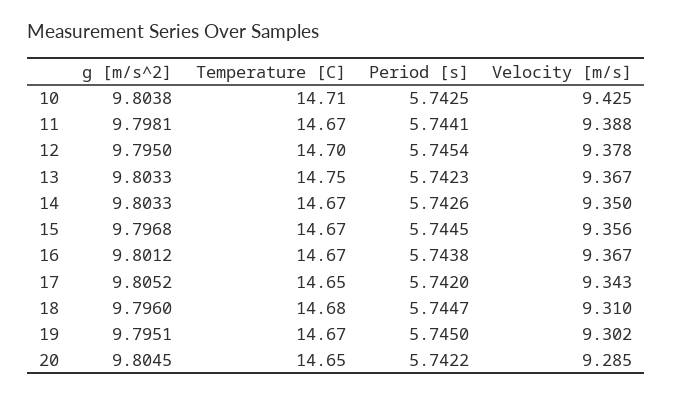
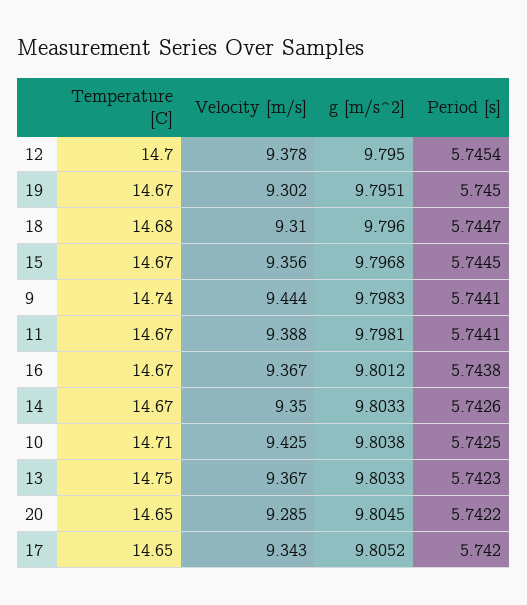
  {
    "g [m/s^2]": {
      "10": 9.8038,
      "11": 9.7981,
      "12": 9.795,
      "13": 9.8033,
      "14": 9.8033,
      "15": 9.7968,
      "16": 9.8012,
      "17": 9.8052,
      "18": 9.796,
      "19": 9.7951,
-     "20": 9.8045
+     "20": 9.8045,
+     "9": 9.7983
    },
    "Temperature [C]": {
      "10": 14.71,
      "11": 14.67,
      "12": 14.7,
      "13": 14.75,
      "14": 14.67,
      "15": 14.67,
      "16": 14.67,
      "17": 14.65,
      "18": 14.68,
      "19": 14.67,
-     "20": 14.65
+     "20": 14.65,
+     "9": 14.74
    },
    "Period [s]": {
      "10": 5.7425,
      "11": 5.7441,
      "12": 5.7454,
      "13": 5.7423,
      "14": 5.7426,
      "15": 5.7445,
      "16": 5.7438,
      "17": 5.742,
      "18": 5.7447,
      "19": 5.745,
-     "20": 5.7422
+     "20": 5.7422,
+     "9": 5.7441
    },
    "Velocity [m/s]": {
      "10": 9.425,
      "11": 9.388,
      "12": 9.378,
      "13": 9.367,
      "14": 9.35,
      "15": 9.356,
      "16": 9.367,
      "17": 9.343,
      "18": 9.31,
      "19": 9.302,
-     "20": 9.285
+     "20": 9.285,
+     "9": 9.444
    }
  }

